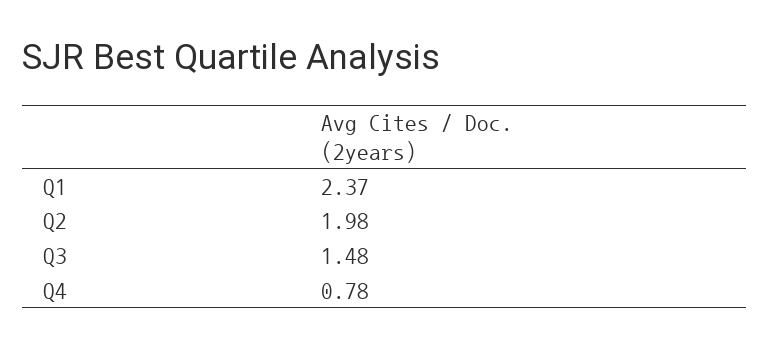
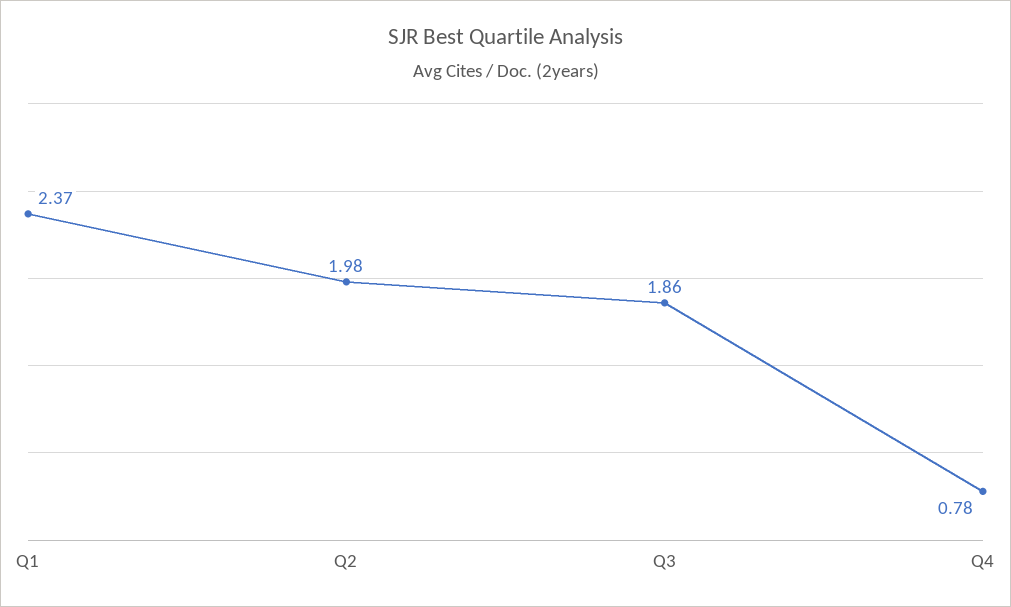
  {
    "Q1": 2.37,
    "Q2": 1.98,
-   "Q3": 1.48,
+   "Q3": 1.86,
    "Q4": 0.78
  }

